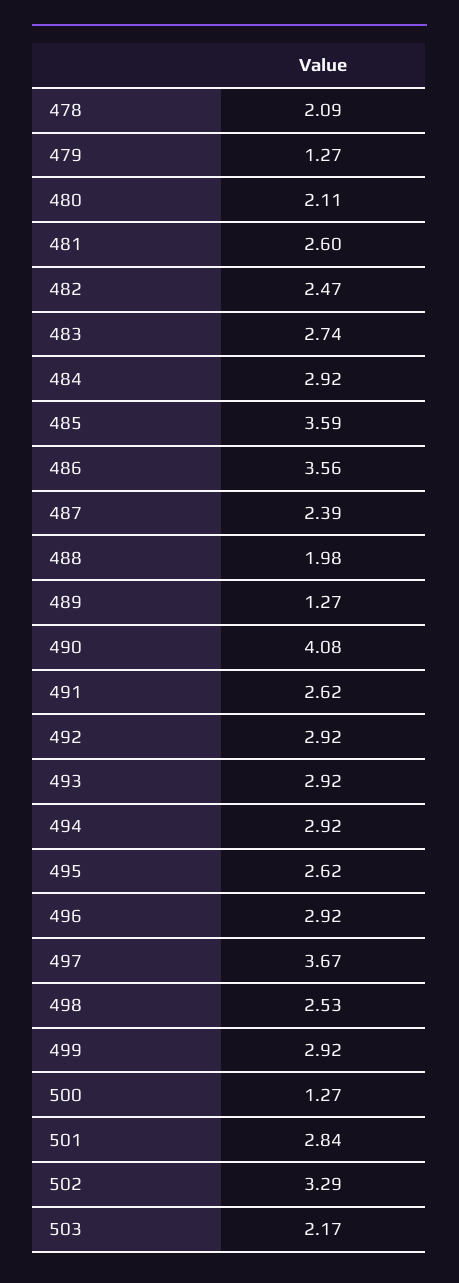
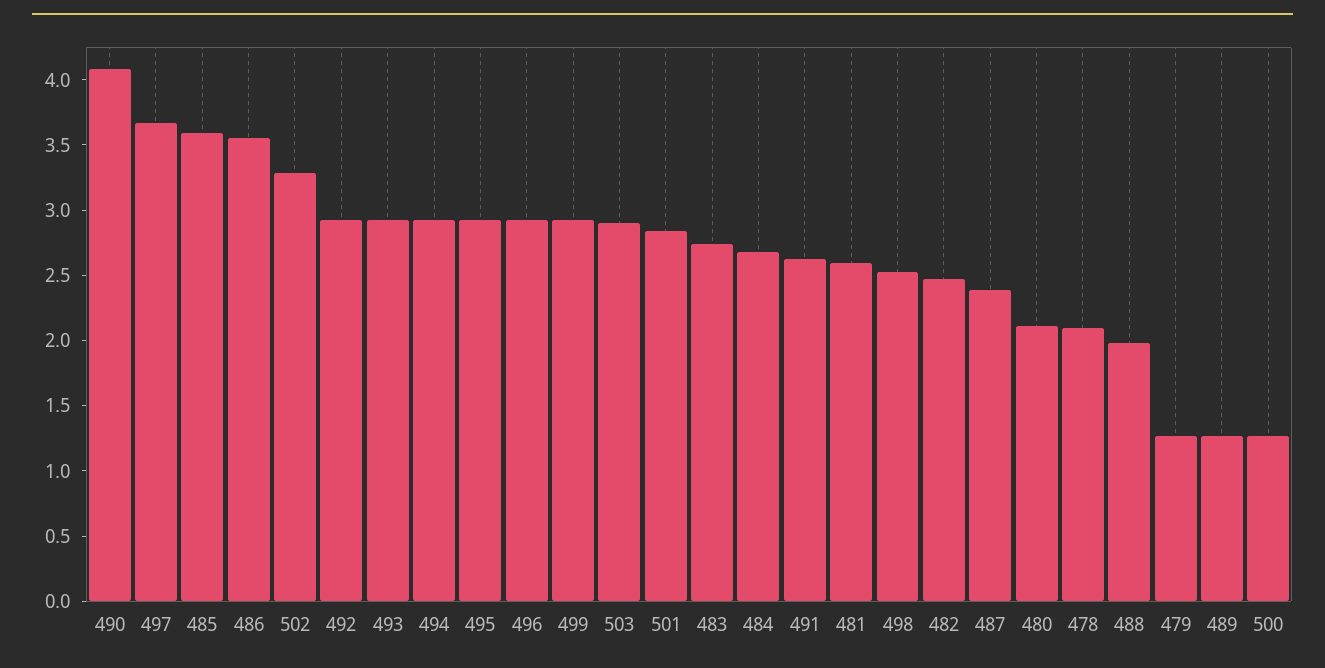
  {
    "478": 2.09,
    "479": 1.27,
    "480": 2.11,
    "481": 2.6,
    "482": 2.47,
    "483": 2.74,
-   "484": 2.92,
+   "484": 2.7,
    "485": 3.59,
    "486": 3.56,
    "487": 2.39,
    "488": 1.98,
    "489": 1.27,
    "490": 4.08,
    "491": 2.62,
    "492": 2.92,
    "493": 2.92,
    "494": 2.92,
-   "495": 2.62,
+   "495": 2.9,
    "496": 2.92,
    "497": 3.67,
    "498": 2.53,
    "499": 2.92,
    "500": 1.27,
    "501": 2.84,
    "502": 3.29,
-   "503": 2.17
+   "503": 2.9
  }

